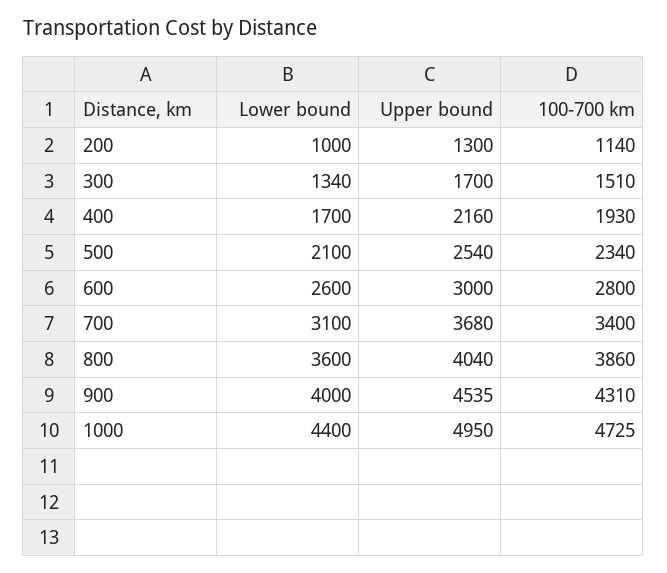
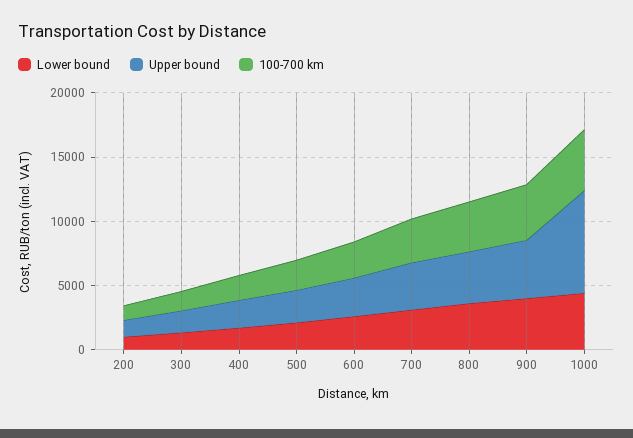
  {
    "Lower bound": {
      "200": 1000,
      "300": 1340,
      "400": 1700,
      "500": 2100,
      "600": 2600,
      "700": 3100,
      "800": 3600,
      "900": 4000,
      "1000": 4400
    },
    "Upper bound": {
      "200": 1300,
      "300": 1700,
      "400": 2160,
      "500": 2540,
      "600": 3000,
      "700": 3680,
      "800": 4040,
      "900": 4535,
-     "1000": 4950
+     "1000": 8000
    },
    "100-700 km": {
      "200": 1140,
      "300": 1510,
      "400": 1930,
      "500": 2340,
      "600": 2800,
      "700": 3400,
      "800": 3860,
      "900": 4310,
      "1000": 4725
    }
  }

